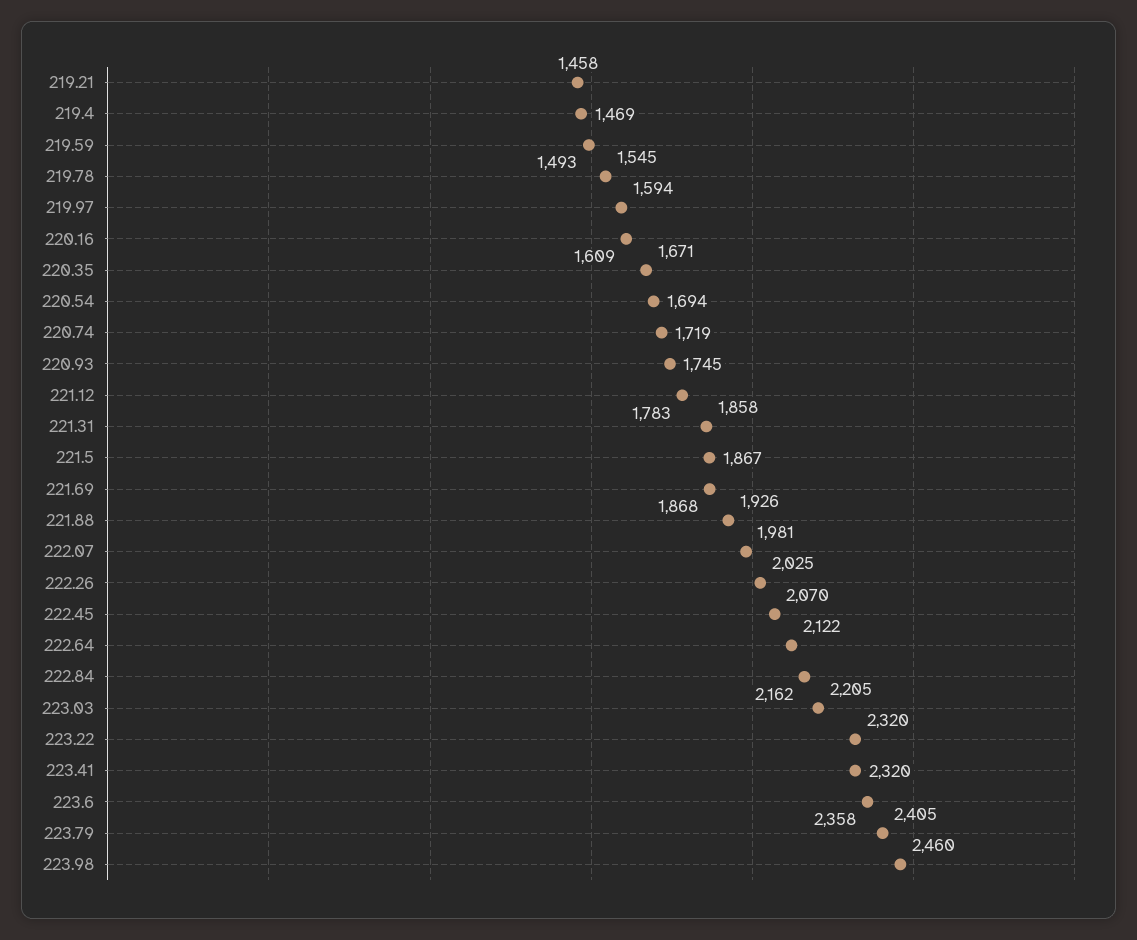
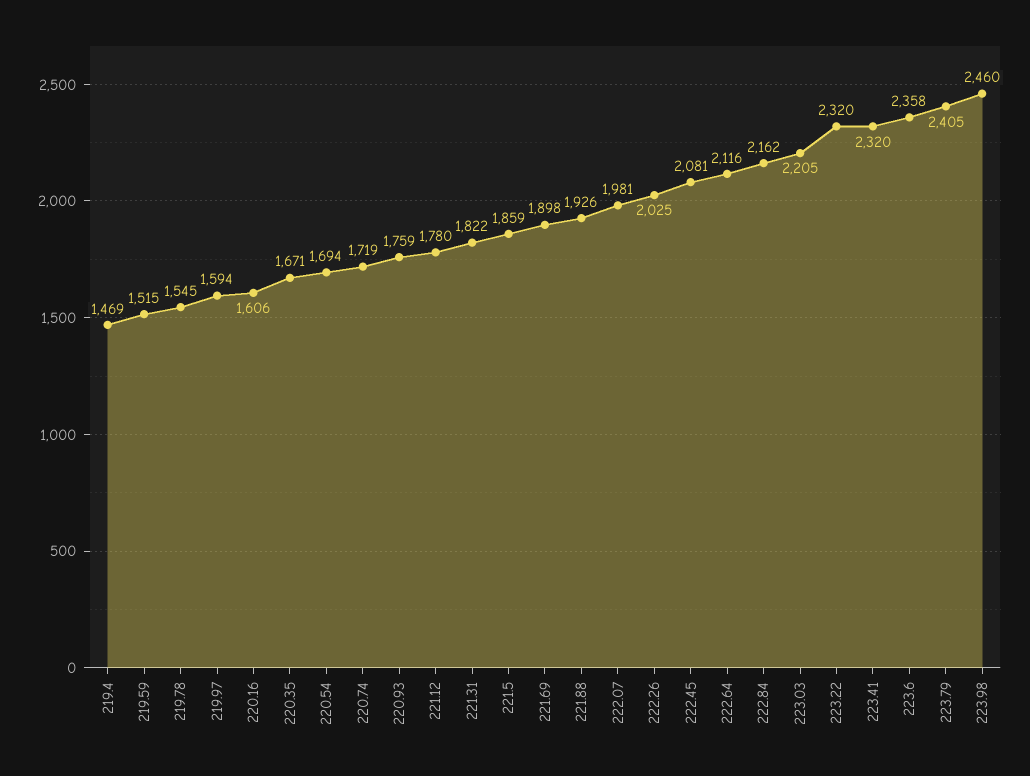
  {
-   "219.21": 1458,
    "219.4": 1469,
-   "219.59": 1493,
+   "219.59": 1515,
    "219.78": 1545,
    "219.97": 1594,
-   "220.16": 1609,
+   "220.16": 1606,
    "220.35": 1671,
    "220.54": 1694,
    "220.74": 1719,
-   "220.93": 1745,
+   "220.93": 1759,
-   "221.12": 1783,
+   "221.12": 1780,
-   "221.31": 1858,
+   "221.31": 1822,
-   "221.5": 1867,
+   "221.5": 1859,
-   "221.69": 1868,
+   "221.69": 1898,
    "221.88": 1926,
    "222.07": 1981,
    "222.26": 2025,
-   "222.45": 2070,
+   "222.45": 2081,
-   "222.64": 2122,
+   "222.64": 2116,
    "222.84": 2162,
    "223.03": 2205,
    "223.22": 2320,
    "223.41": 2320,
    "223.6": 2358,
    "223.79": 2405,
    "223.98": 2460
  }

